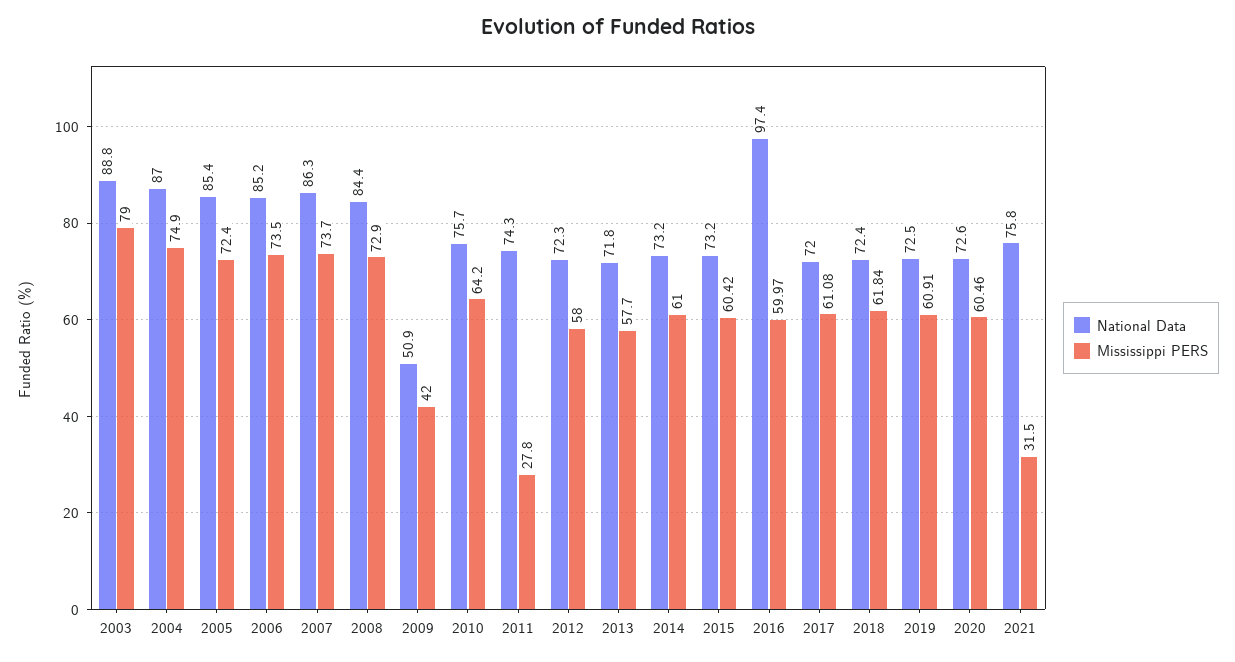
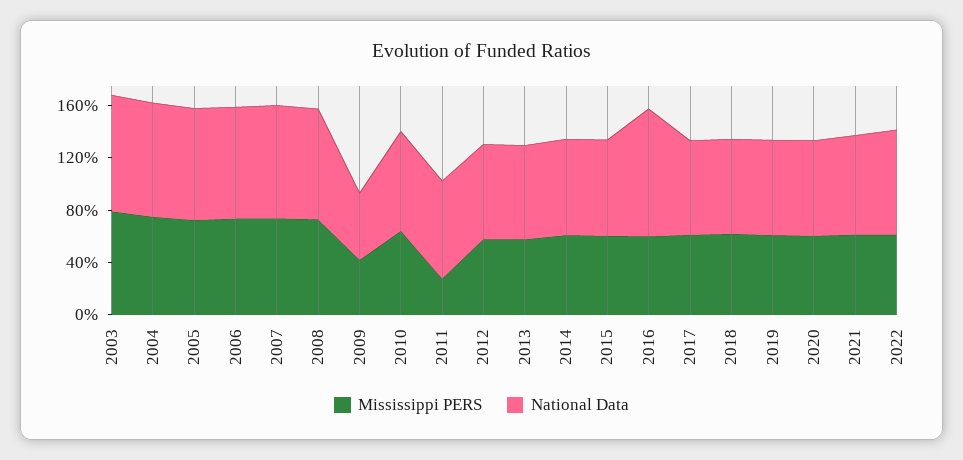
  {
    "National Data": {
      "2003": 88.8,
      "2004": 87,
      "2005": 85.4,
      "2006": 85.2,
      "2007": 86.3,
      "2008": 84.4,
      "2009": 50.9,
      "2010": 75.7,
      "2011": 74.3,
      "2012": 72.3,
      "2013": 71.8,
      "2014": 73.2,
      "2015": 73.2,
      "2016": 97.4,
      "2017": 72,
      "2018": 72.4,
      "2019": 72.5,
      "2020": 72.6,
-     "2021": 75.8
+     "2021": 75.8,
+     "2022": 80
    },
    "Mississippi PERS": {
      "2003": 79,
      "2004": 74.9,
      "2005": 72.4,
      "2006": 73.5,
      "2007": 73.7,
      "2008": 72.9,
      "2009": 42,
      "2010": 64.2,
      "2011": 27.8,
      "2012": 58,
      "2013": 57.7,
      "2014": 61,
      "2015": 60.42,
      "2016": 59.97,
      "2017": 61.08,
      "2018": 61.84,
      "2019": 60.91,
      "2020": 60.46,
-     "2021": 31.5
+     "2021": 60,
+     "2022": 60
    }
  }

